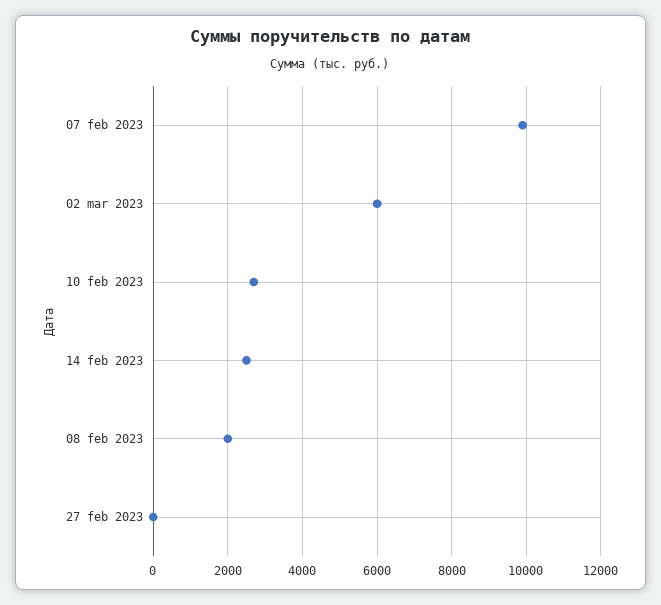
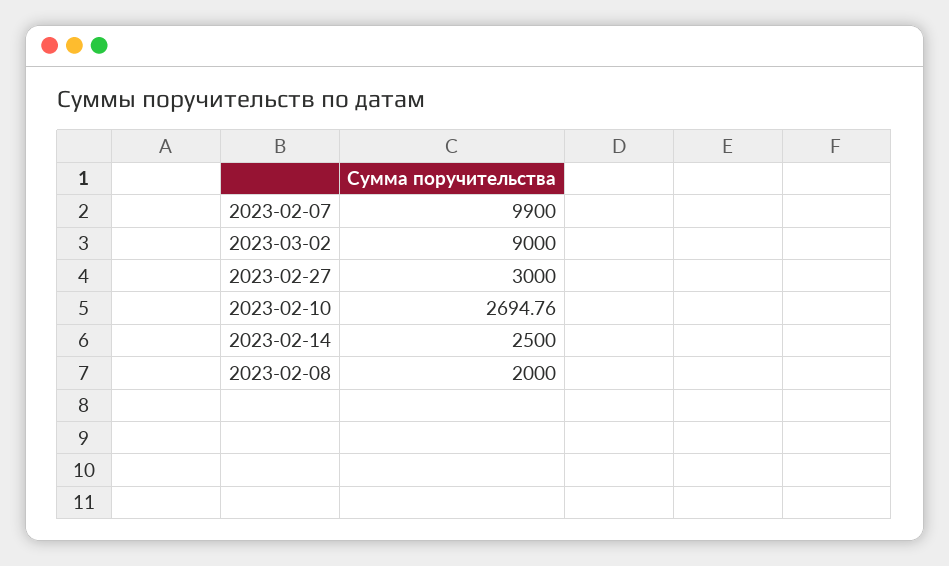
  {
    "07 feb 2023": 9900,
-   "02 mar 2023": 6000,
+   "02 mar 2023": 9000,
    "10 feb 2023": 2694.76,
    "14 feb 2023": 2500,
    "08 feb 2023": 2000,
-   "27 feb 2023": 0
+   "27 feb 2023": 3000
  }

